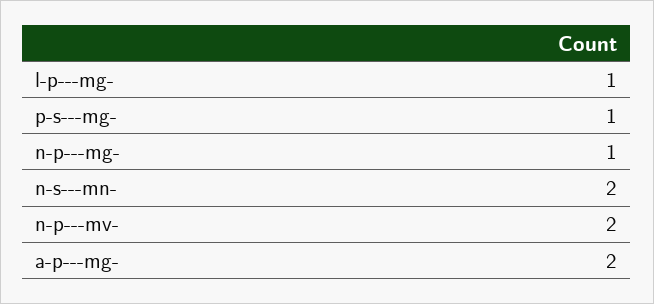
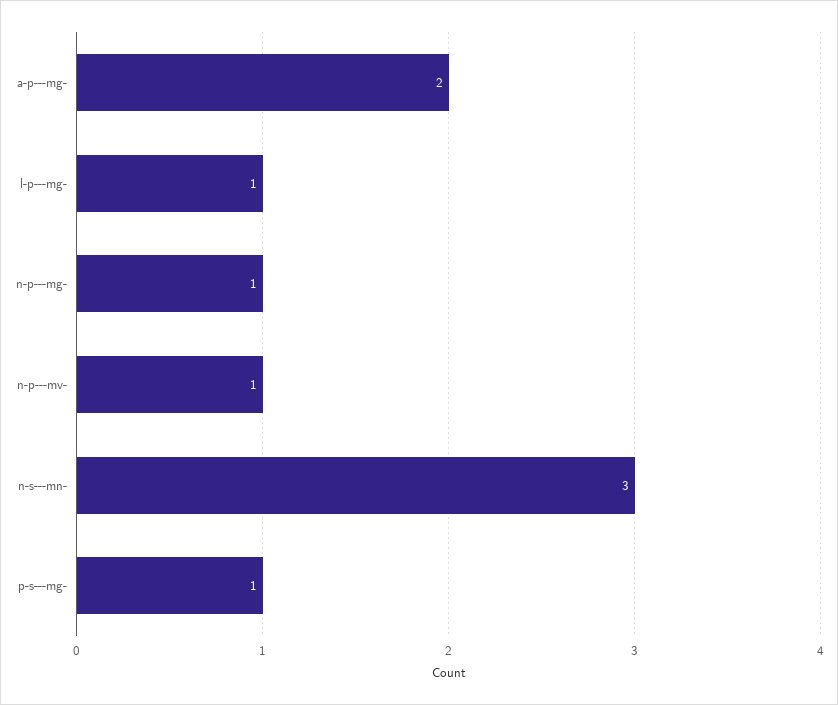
  {
    "l-p---mg-": 1,
    "p-s---mg-": 1,
    "n-p---mg-": 1,
-   "n-s---mn-": 2,
+   "n-s---mn-": 3,
-   "n-p---mv-": 2,
+   "n-p---mv-": 1,
    "a-p---mg-": 2
  }

